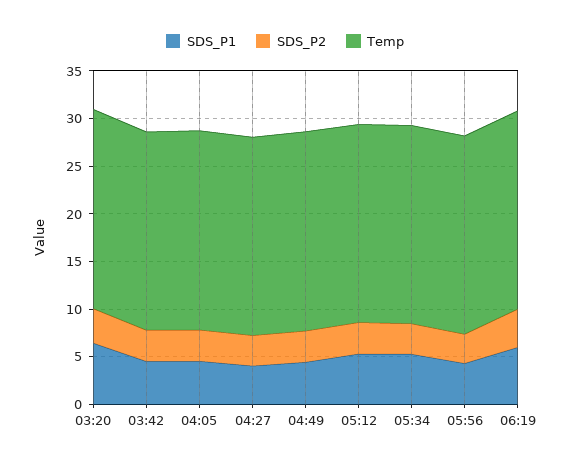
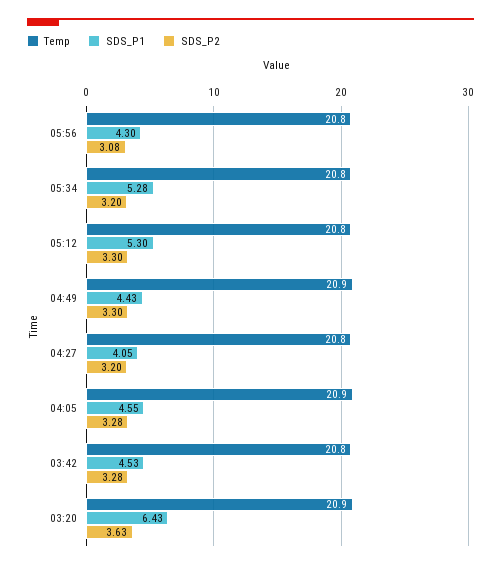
  {
    "SDS_P1": {
      "03:20": 6.43,
      "03:42": 4.53,
      "04:05": 4.55,
      "04:27": 4.05,
      "04:49": 4.43,
      "05:12": 5.3,
      "05:34": 5.28,
-     "05:56": 4.3,
+     "05:56": 4.3
-     "06:19": 6
    },
    "SDS_P2": {
      "03:20": 3.63,
      "03:42": 3.28,
      "04:05": 3.28,
      "04:27": 3.2,
      "04:49": 3.3,
      "05:12": 3.3,
      "05:34": 3.2,
-     "05:56": 3.08,
+     "05:56": 3.08
-     "06:19": 4
    },
    "Temp": {
      "03:20": 20.9,
      "03:42": 20.8,
      "04:05": 20.9,
      "04:27": 20.8,
      "04:49": 20.9,
      "05:12": 20.8,
      "05:34": 20.8,
-     "05:56": 20.8,
+     "05:56": 20.8
-     "06:19": 21
    }
  }

